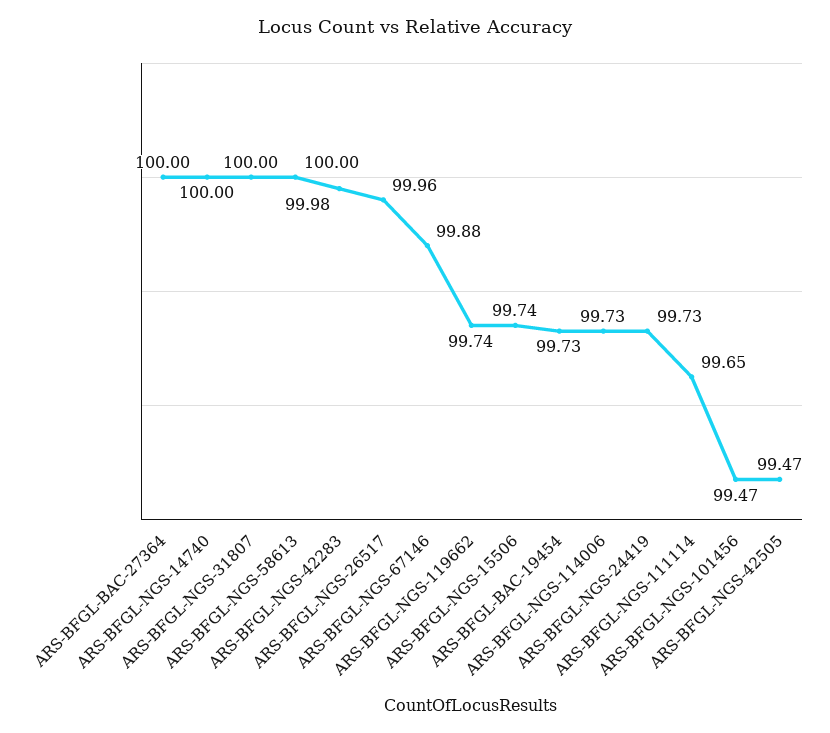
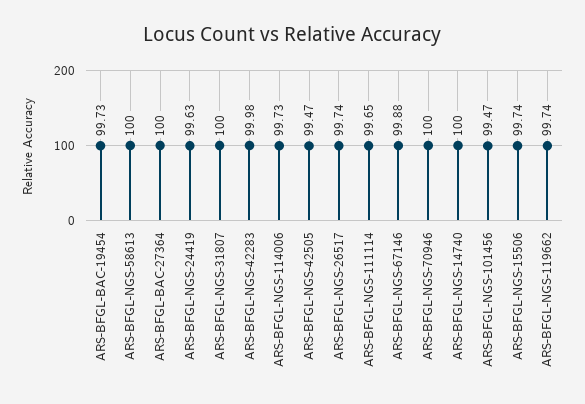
  {
    "ARS-BFGL-BAC-27364": 100,
    "ARS-BFGL-NGS-14740": 100,
    "ARS-BFGL-NGS-31807": 100,
    "ARS-BFGL-NGS-58613": 100,
    "ARS-BFGL-NGS-42283": 99.98,
-   "ARS-BFGL-NGS-26517": 99.96,
+   "ARS-BFGL-NGS-26517": 99.74,
    "ARS-BFGL-NGS-67146": 99.88,
    "ARS-BFGL-NGS-119662": 99.74,
    "ARS-BFGL-NGS-15506": 99.74,
    "ARS-BFGL-BAC-19454": 99.73,
    "ARS-BFGL-NGS-114006": 99.73,
-   "ARS-BFGL-NGS-24419": 99.73,
+   "ARS-BFGL-NGS-24419": 99.63,
    "ARS-BFGL-NGS-111114": 99.65,
    "ARS-BFGL-NGS-101456": 99.47,
-   "ARS-BFGL-NGS-42505": 99.47
+   "ARS-BFGL-NGS-42505": 99.47,
+   "ARS-BFGL-NGS-70946": 100
  }

